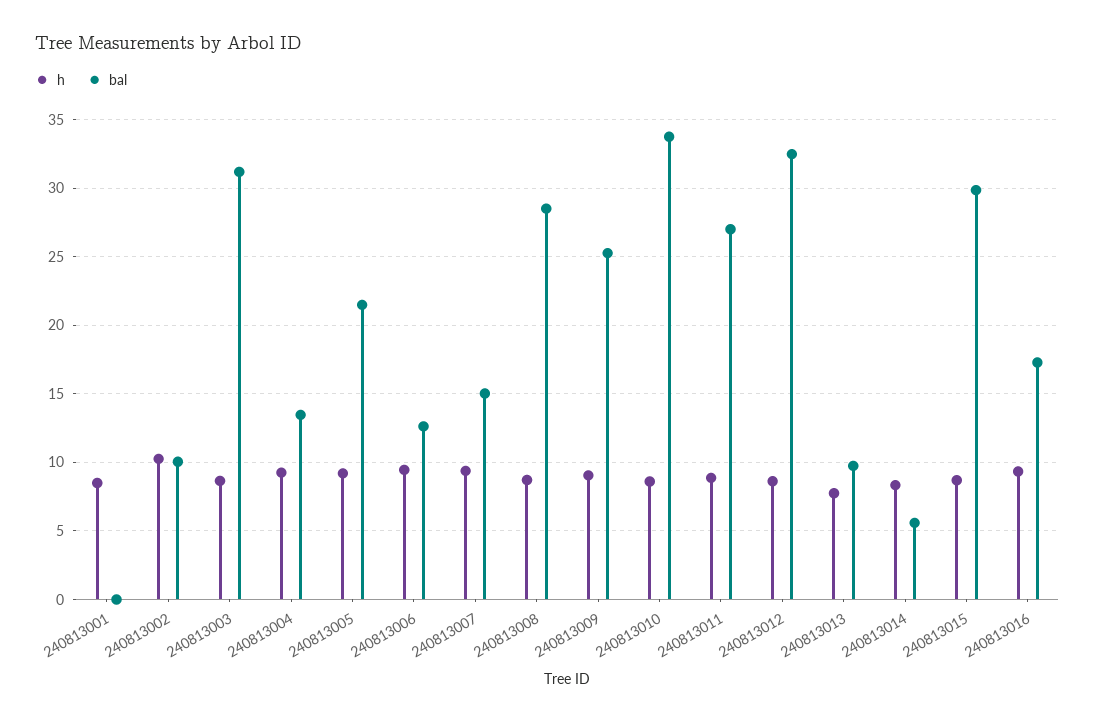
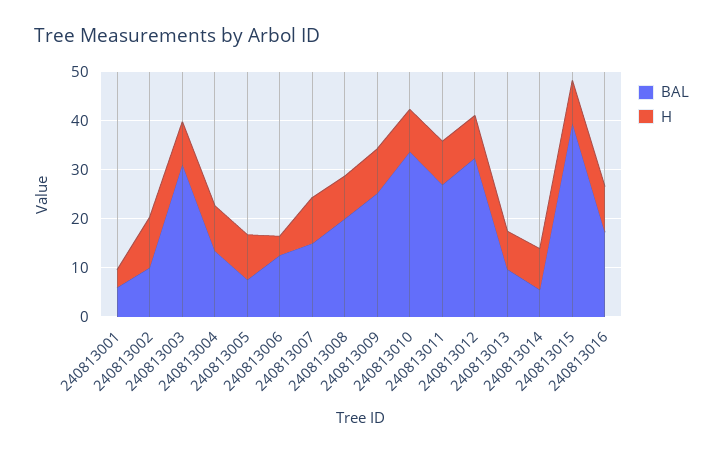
  {
    "h": {
-     "240813001": 8.5,
+     "240813001": 4,
      "240813002": 10.5,
      "240813003": 8.5,
      "240813004": 9.5,
      "240813005": 9,
-     "240813006": 9.5,
+     "240813006": 4,
      "240813007": 9.5,
      "240813008": 8.5,
      "240813009": 9,
      "240813010": 8.5,
      "240813011": 9,
      "240813012": 8.5,
      "240813013": 8,
      "240813014": 8.5,
      "240813015": 8.5,
      "240813016": 9.5
    },
    "bal": {
-     "240813001": 0,
+     "240813001": 6,
      "240813002": 10,
      "240813003": 31,
      "240813004": 13.5,
-     "240813005": 21.5,
+     "240813005": 8,
      "240813006": 12.5,
      "240813007": 15,
-     "240813008": 28.5,
+     "240813008": 20,
      "240813009": 25.5,
      "240813010": 34,
      "240813011": 27,
      "240813012": 32.5,
      "240813013": 10,
      "240813014": 5.5,
-     "240813015": 30,
+     "240813015": 40,
      "240813016": 17.5
    }
  }

